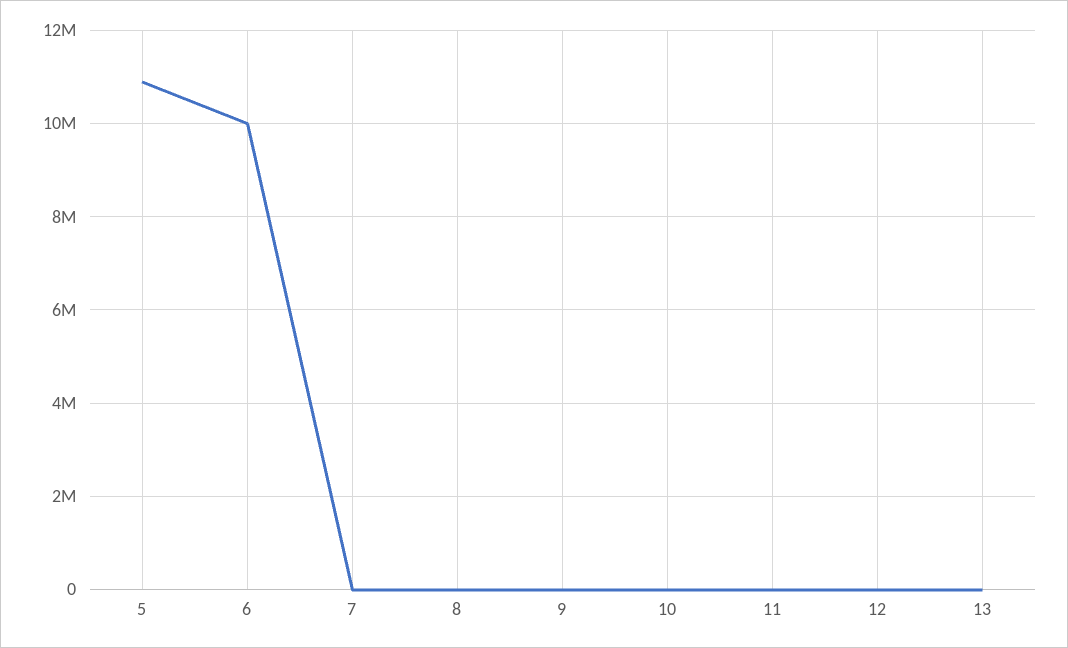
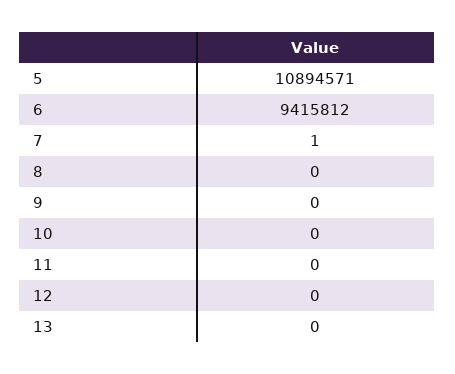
  {
    "5": 10894571,
-   "6": 10000000,
+   "6": 9415812,
    "7": 1,
    "8": 0,
    "9": 0,
    "10": 0,
    "11": 0,
    "12": 0,
    "13": 0
  }

